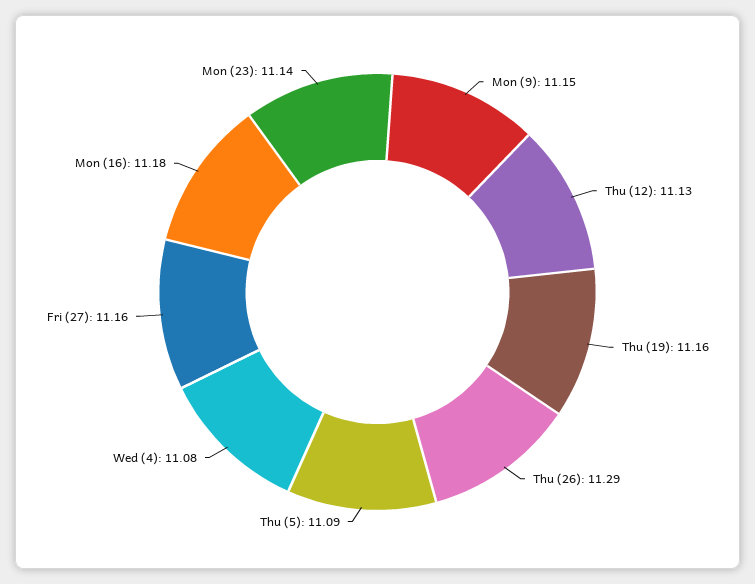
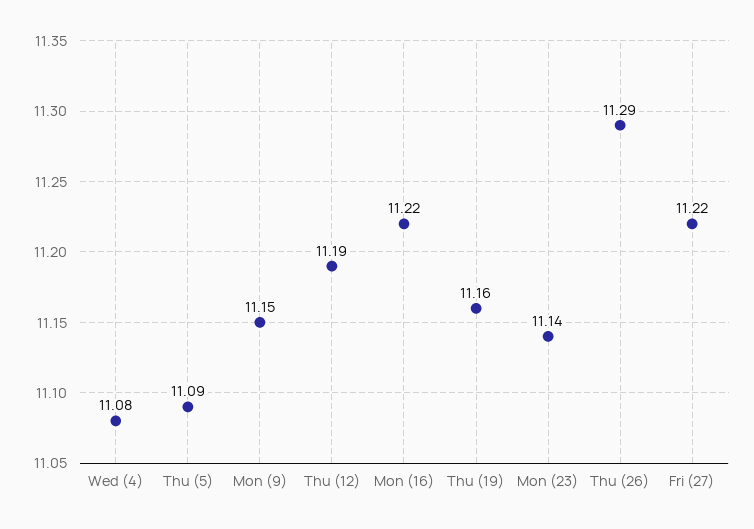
  {
    "Mon (9)": 11.15,
-   "Thu (12)": 11.13,
+   "Thu (12)": 11.19,
    "Thu (19)": 11.16,
    "Thu (26)": 11.29,
    "Thu (5)": 11.09,
    "Wed (4)": 11.08,
-   "Fri (27)": 11.16,
+   "Fri (27)": 11.22,
-   "Mon (16)": 11.18,
+   "Mon (16)": 11.22,
    "Mon (23)": 11.14
  }

